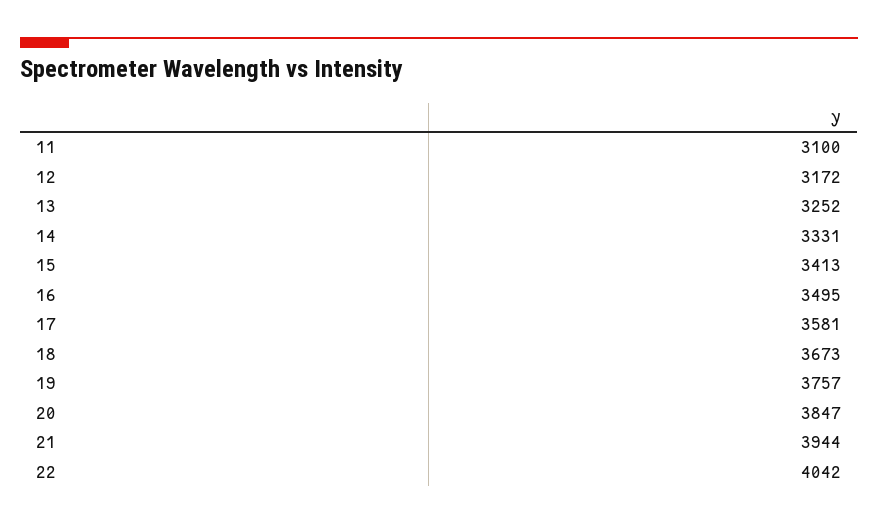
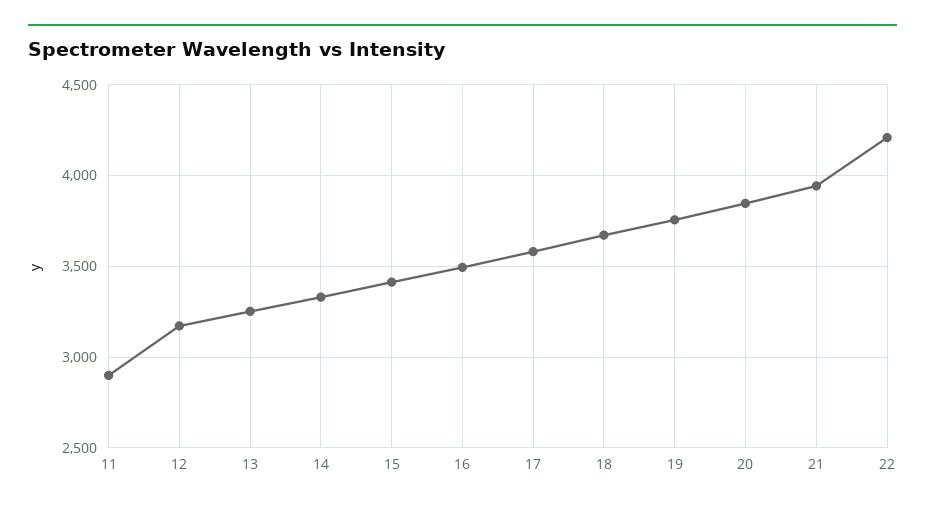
  {
-   "11": 3100,
+   "11": 2900,
    "12": 3172,
    "13": 3252,
    "14": 3331,
    "15": 3413,
    "16": 3495,
    "17": 3581,
    "18": 3673,
    "19": 3757,
    "20": 3847,
    "21": 3944,
-   "22": 4042
+   "22": 4200
  }

